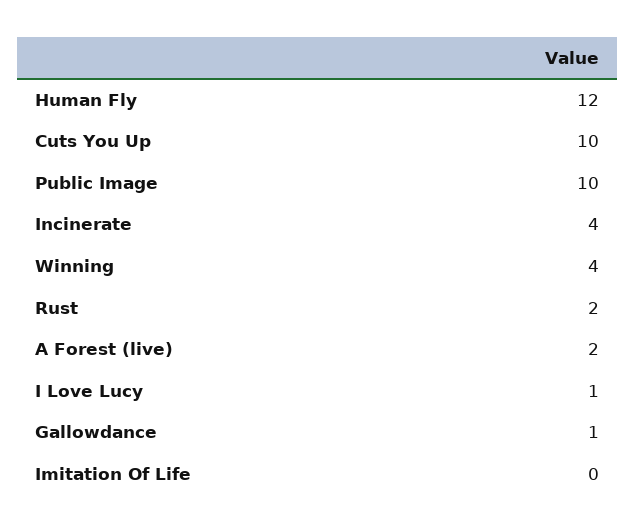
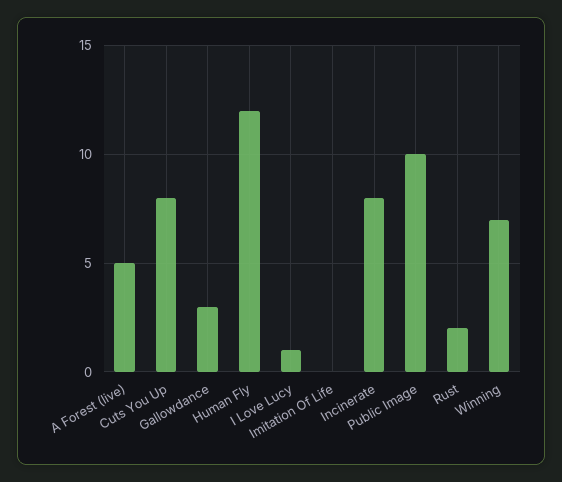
  {
    "Human Fly": 12,
-   "Cuts You Up": 10,
+   "Cuts You Up": 8,
    "Public Image": 10,
-   "Incinerate": 4,
+   "Incinerate": 8,
-   "Winning": 4,
+   "Winning": 7,
    "Rust": 2,
-   "A Forest (live)": 2,
+   "A Forest (live)": 5,
    "I Love Lucy": 1,
-   "Gallowdance": 1,
+   "Gallowdance": 3,
    "Imitation Of Life": 0
  }

